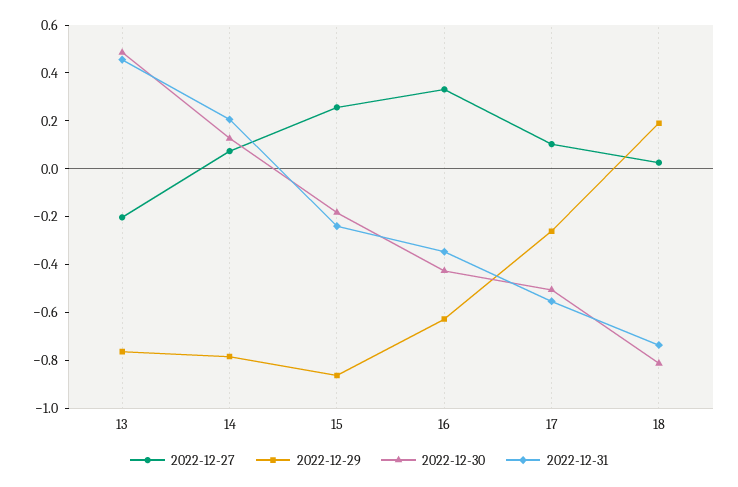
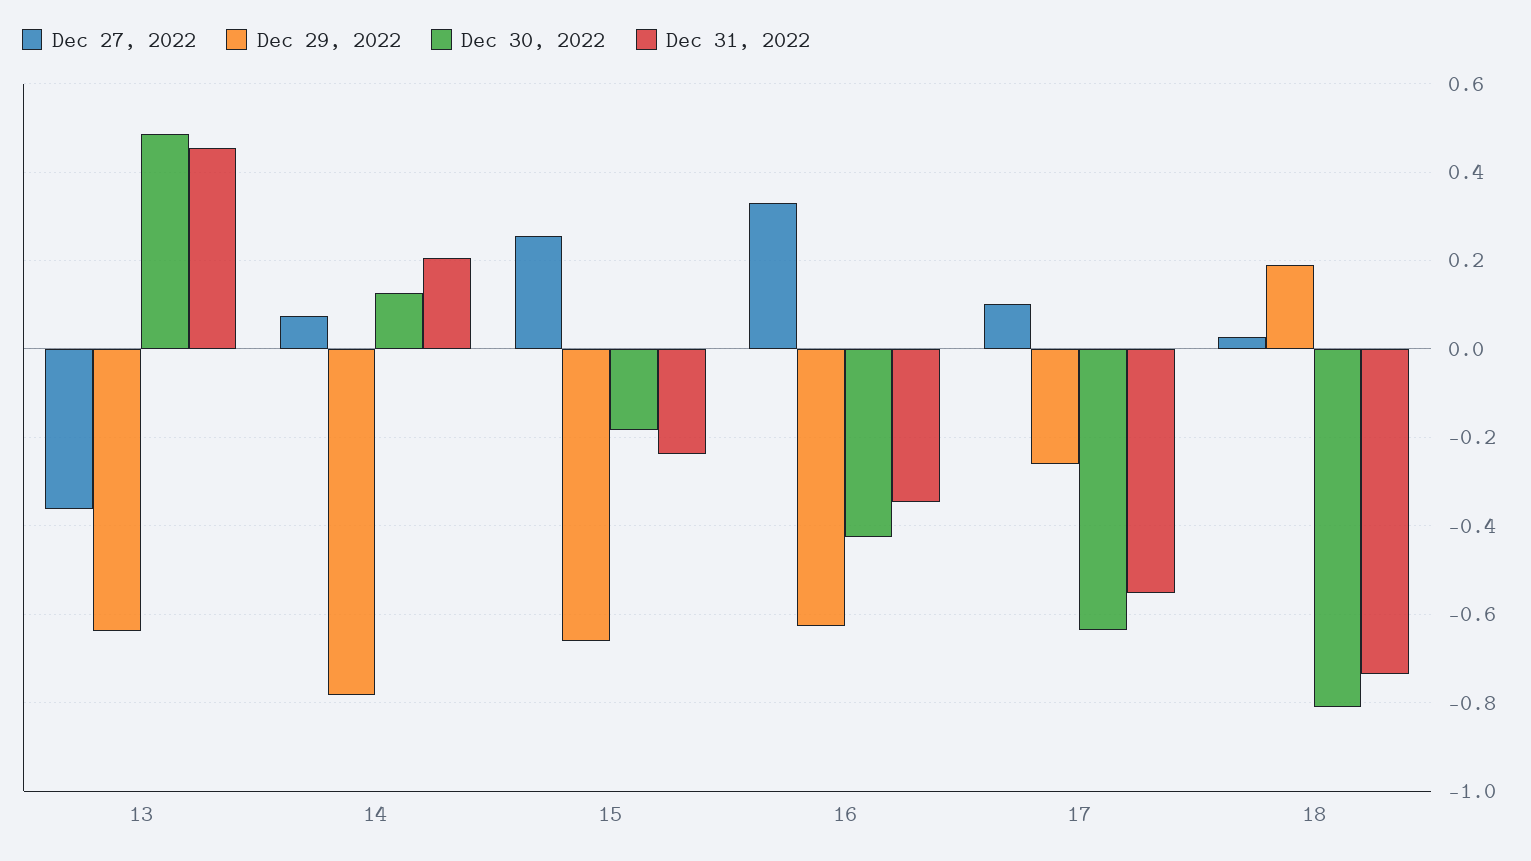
  {
    "2022-12-27": {
-     "13": -0.2,
+     "13": -0.36,
      "14": 0.08,
      "15": 0.26,
      "16": 0.34,
      "17": 0.1,
      "18": 0.02
    },
    "2022-12-29": {
-     "13": -0.75,
+     "13": -0.64,
      "14": -0.78,
-     "15": -0.85,
+     "15": -0.66,
      "16": -0.62,
      "17": -0.26,
      "18": 0.2
    },
    "2022-12-30": {
      "13": 0.48,
      "14": 0.12,
      "15": -0.18,
      "16": -0.42,
-     "17": -0.5,
+     "17": -0.64,
      "18": -0.82
    },
    "2022-12-31": {
      "13": 0.46,
      "14": 0.2,
      "15": -0.24,
      "16": -0.34,
      "17": -0.56,
      "18": -0.74
    }
  }

